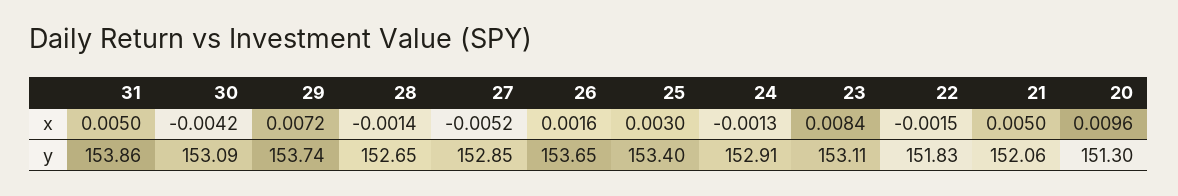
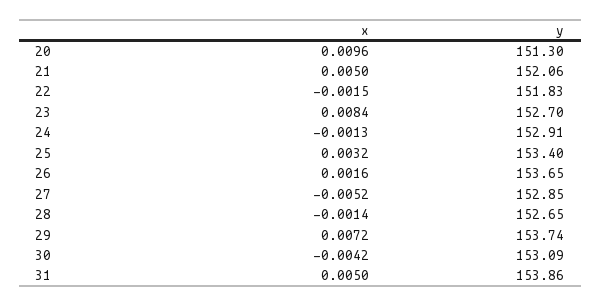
  {
    "31": {
      "x": 0.005,
      "y": 153.86
    },
    "30": {
      "x": -0.0042,
      "y": 153.09
    },
    "29": {
      "x": 0.0072,
      "y": 153.74
    },
    "28": {
      "x": -0.0014,
      "y": 152.65
    },
    "27": {
      "x": -0.0052,
      "y": 152.85
    },
    "26": {
      "x": 0.0016,
      "y": 153.65
    },
    "25": {
-     "x": 0.003,
+     "x": 0.0032,
      "y": 153.4
    },
    "24": {
      "x": -0.0013,
      "y": 152.91
    },
    "23": {
      "x": 0.0084,
-     "y": 153.11
+     "y": 152.7
    },
    "22": {
      "x": -0.0015,
      "y": 151.83
    },
    "21": {
      "x": 0.005,
      "y": 152.06
    },
    "20": {
      "x": 0.0096,
      "y": 151.3
    }
  }

